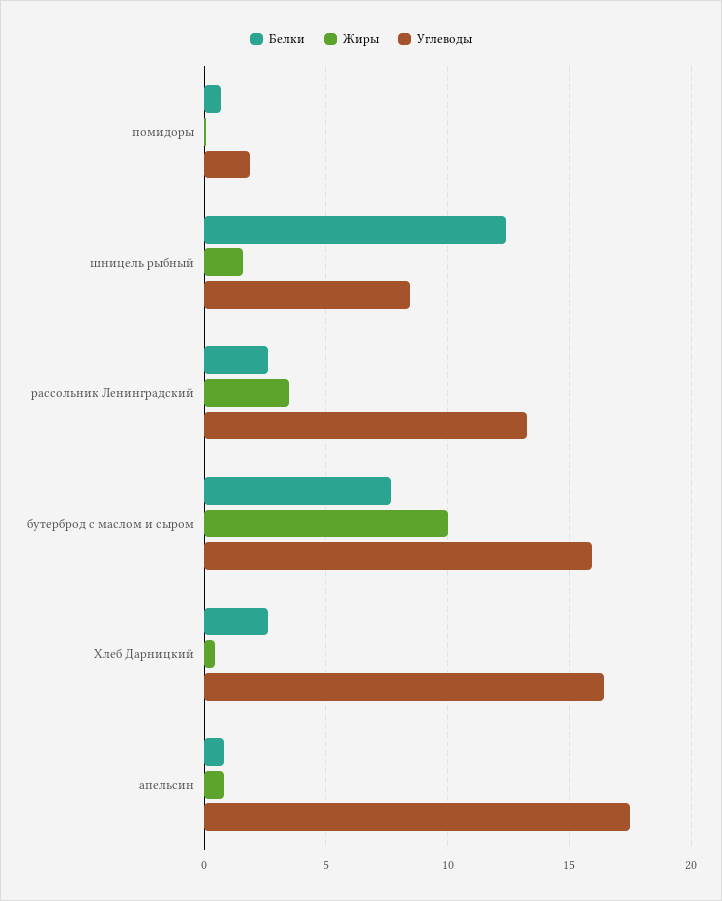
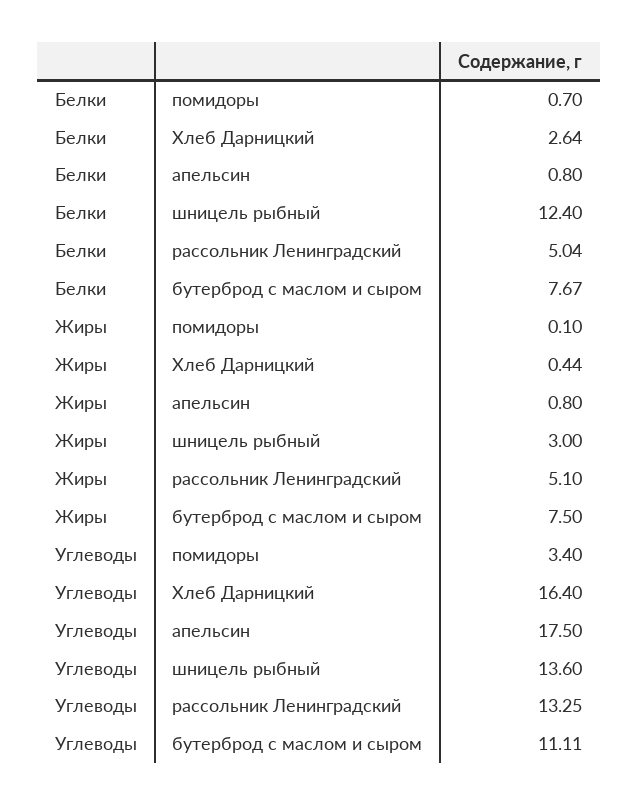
  {
    "Белки": {
      "помидоры": 0.7,
      "шницель рыбный": 12.4,
-     "рассольник Ленинградский": 2.5,
+     "рассольник Ленинградский": 5.04,
      "бутерброд с маслом и сыром": 7.67,
      "Хлеб Дарницкий": 2.64,
      "апельсин": 0.8
    },
    "Жиры": {
      "помидоры": 0.1,
-     "шницель рыбный": 1.5,
+     "шницель рыбный": 3,
-     "рассольник Ленинградский": 3.5,
+     "рассольник Ленинградский": 5.1,
-     "бутерброд с маслом и сыром": 10,
+     "бутерброд с маслом и сыром": 7.5,
      "Хлеб Дарницкий": 0.44,
      "апельсин": 0.8
    },
    "Углеводы": {
-     "помидоры": 2,
+     "помидоры": 3.4,
-     "шницель рыбный": 8.5,
+     "шницель рыбный": 13.6,
      "рассольник Ленинградский": 13.25,
-     "бутерброд с маслом и сыром": 16,
+     "бутерброд с маслом и сыром": 11.11,
      "Хлеб Дарницкий": 16.4,
      "апельсин": 17.5
    }
  }

